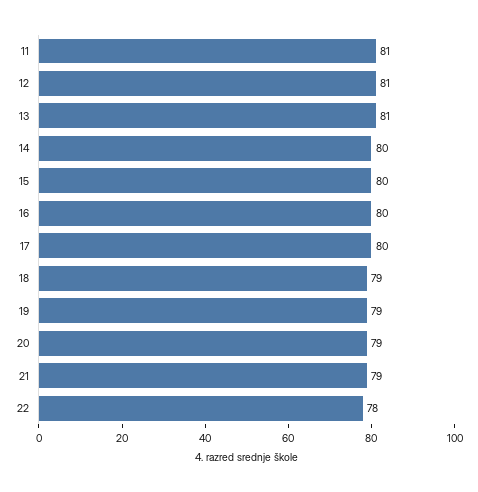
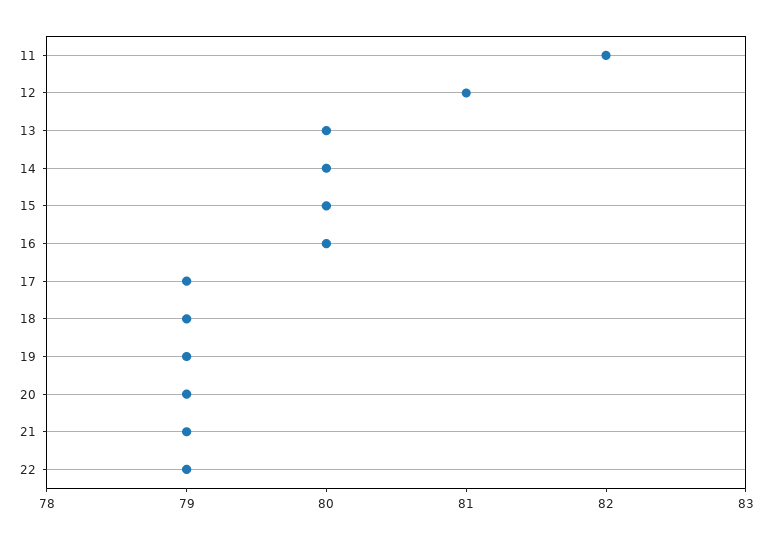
  {
-   "11": 81,
+   "11": 82,
    "12": 81,
-   "13": 81,
+   "13": 80,
    "14": 80,
    "15": 80,
    "16": 80,
-   "17": 80,
+   "17": 79,
    "18": 79,
    "19": 79,
    "20": 79,
    "21": 79,
-   "22": 78
+   "22": 79
  }

